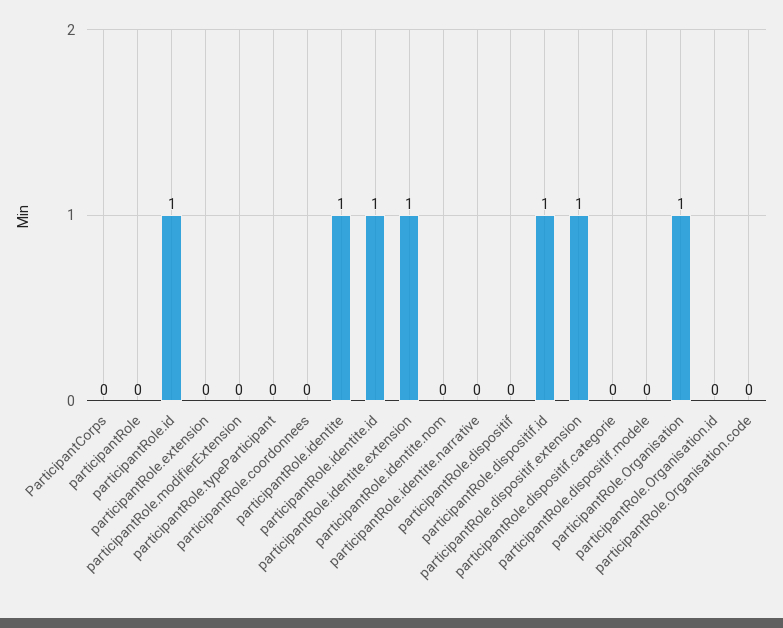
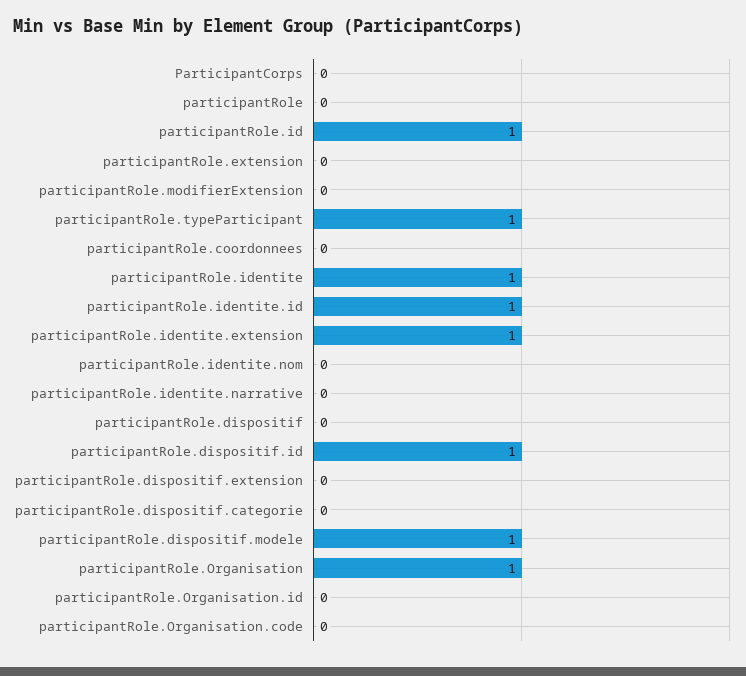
  {
    "ParticipantCorps": 0,
    "participantRole": 0,
    "participantRole.id": 1,
    "participantRole.extension": 0,
    "participantRole.modifierExtension": 0,
-   "participantRole.typeParticipant": 0,
+   "participantRole.typeParticipant": 1,
    "participantRole.coordonnees": 0,
    "participantRole.identite": 1,
    "participantRole.identite.id": 1,
    "participantRole.identite.extension": 1,
    "participantRole.identite.nom": 0,
    "participantRole.identite.narrative": 0,
    "participantRole.dispositif": 0,
    "participantRole.dispositif.id": 1,
-   "participantRole.dispositif.extension": 1,
+   "participantRole.dispositif.extension": 0,
    "participantRole.dispositif.categorie": 0,
-   "participantRole.dispositif.modele": 0,
+   "participantRole.dispositif.modele": 1,
    "participantRole.Organisation": 1,
    "participantRole.Organisation.id": 0,
    "participantRole.Organisation.code": 0
  }

